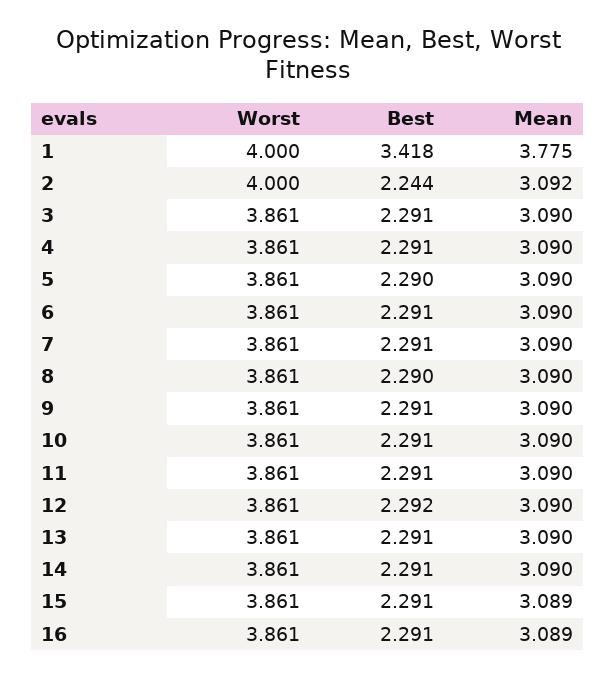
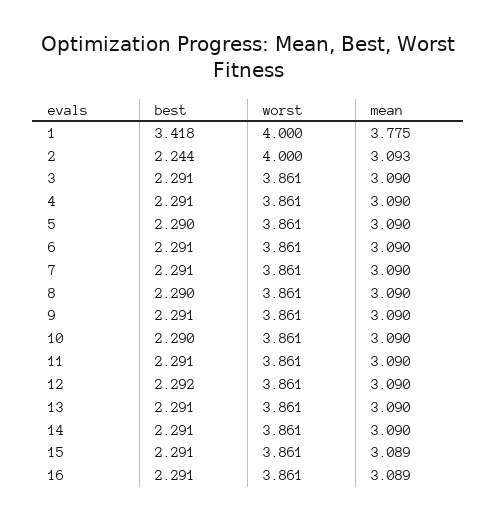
  {
    "Worst": {
      "1": 4,
      "2": 4,
      "3": 3.861,
      "4": 3.861,
      "5": 3.861,
      "6": 3.861,
      "7": 3.861,
      "8": 3.861,
      "9": 3.861,
      "10": 3.861,
      "11": 3.861,
      "12": 3.861,
      "13": 3.861,
      "14": 3.861,
      "15": 3.861,
      "16": 3.861
    },
    "Best": {
      "1": 3.418,
      "2": 2.244,
      "3": 2.291,
      "4": 2.291,
      "5": 2.29,
      "6": 2.291,
      "7": 2.291,
      "8": 2.29,
      "9": 2.291,
-     "10": 2.291,
+     "10": 2.29,
      "11": 2.291,
      "12": 2.292,
      "13": 2.291,
      "14": 2.291,
      "15": 2.291,
      "16": 2.291
    },
    "Mean": {
      "1": 3.775,
-     "2": 3.092,
+     "2": 3.093,
      "3": 3.09,
      "4": 3.09,
      "5": 3.09,
      "6": 3.09,
      "7": 3.09,
      "8": 3.09,
      "9": 3.09,
      "10": 3.09,
      "11": 3.09,
      "12": 3.09,
      "13": 3.09,
      "14": 3.09,
      "15": 3.089,
      "16": 3.089
    }
  }

